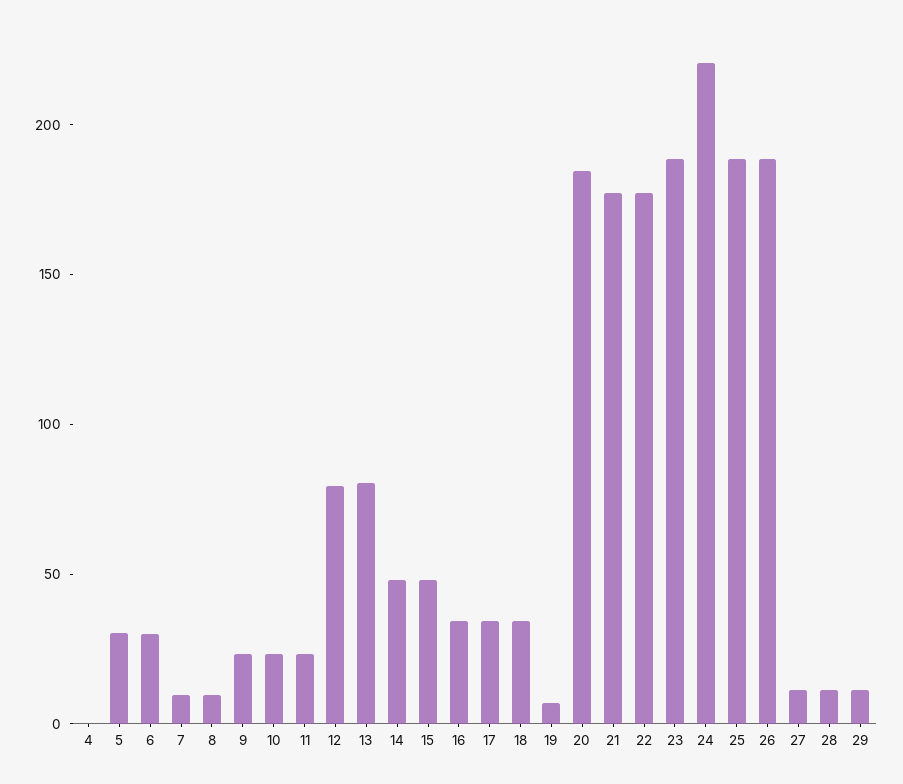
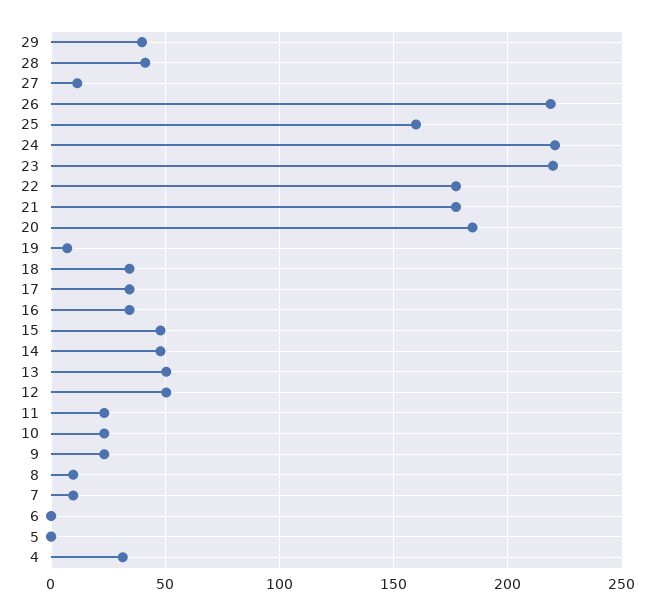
  {
-   "4": 0,
+   "4": 30,
-   "5": 30,
+   "5": 0,
-   "6": 30,
+   "6": 0,
    "7": 10,
    "8": 10,
    "9": 25,
    "10": 25,
    "11": 25,
-   "12": 80,
+   "12": 50,
-   "13": 80,
+   "13": 50,
    "14": 50,
    "15": 50,
    "16": 35,
    "17": 35,
    "18": 35,
    "19": 5,
    "20": 185,
    "21": 175,
    "22": 175,
-   "23": 190,
+   "23": 220,
    "24": 220,
-   "25": 190,
+   "25": 160,
-   "26": 190,
+   "26": 220,
    "27": 10,
-   "28": 10,
+   "28": 40,
-   "29": 10
+   "29": 40
  }

